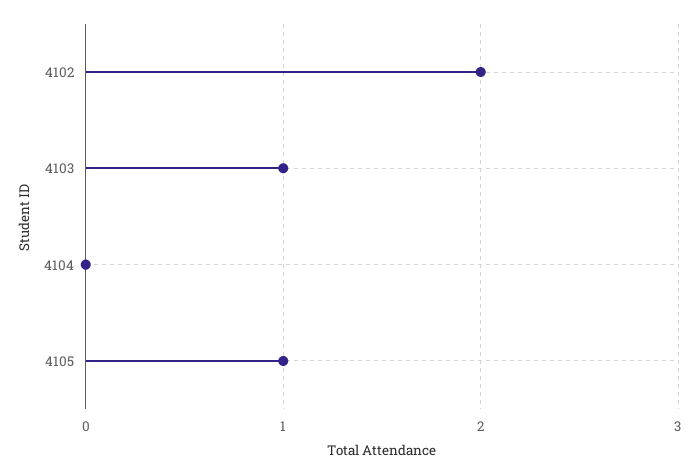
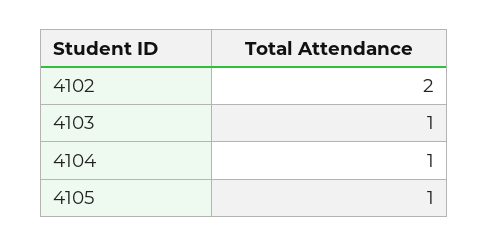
  {
    "4102": 2,
    "4103": 1,
-   "4104": 0,
+   "4104": 1,
    "4105": 1
  }

